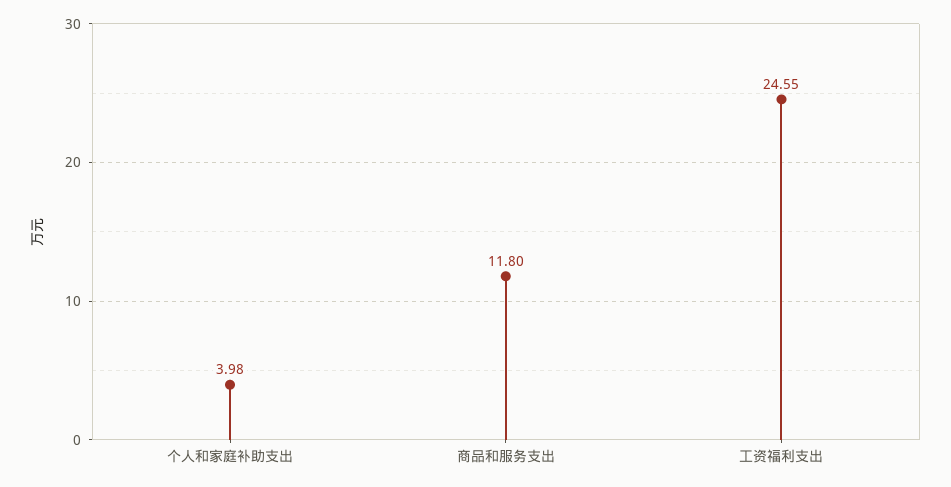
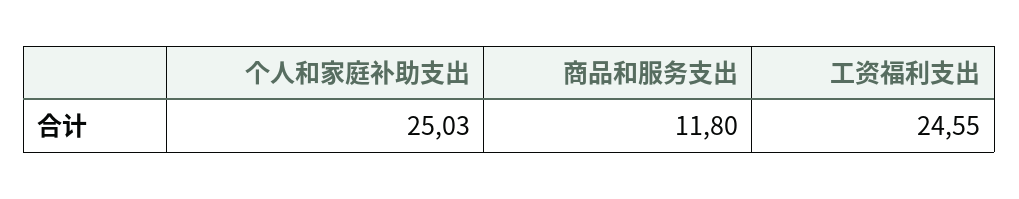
  {
-   "个人和家庭补助支出": 3.98,
+   "个人和家庭补助支出": 25.03,
    "商品和服务支出": 11.8,
    "工资福利支出": 24.55
  }

